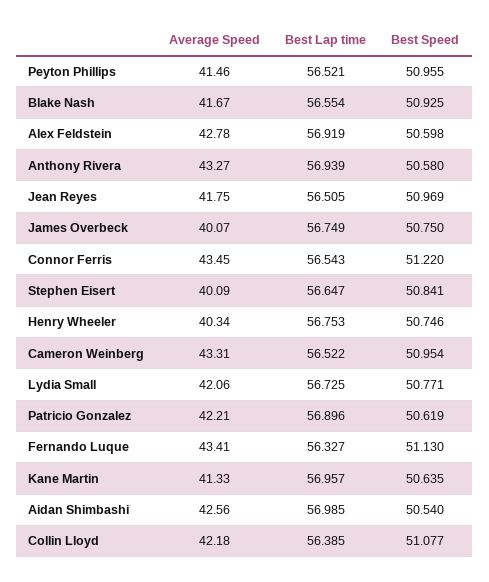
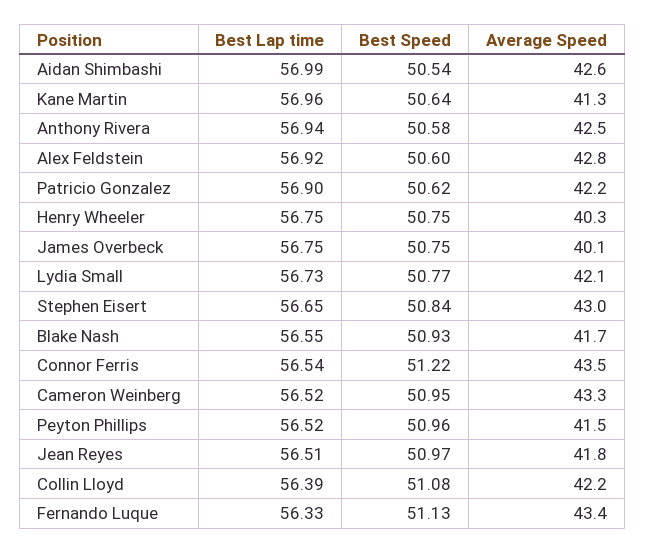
  {
    "Average Speed": {
      "Peyton Phillips": 41.46,
      "Blake Nash": 41.67,
      "Alex Feldstein": 42.78,
-     "Anthony Rivera": 43.27,
+     "Anthony Rivera": 42.5,
      "Jean Reyes": 41.75,
      "James Overbeck": 40.07,
      "Connor Ferris": 43.45,
-     "Stephen Eisert": 40.09,
+     "Stephen Eisert": 43,
      "Henry Wheeler": 40.34,
      "Cameron Weinberg": 43.31,
      "Lydia Small": 42.06,
      "Patricio Gonzalez": 42.21,
      "Fernando Luque": 43.41,
      "Kane Martin": 41.33,
      "Aidan Shimbashi": 42.56,
      "Collin Lloyd": 42.18
    },
    "Best Lap time": {
      "Peyton Phillips": 56.521,
      "Blake Nash": 56.554,
      "Alex Feldstein": 56.919,
      "Anthony Rivera": 56.939,
      "Jean Reyes": 56.505,
      "James Overbeck": 56.749,
      "Connor Ferris": 56.543,
      "Stephen Eisert": 56.647,
      "Henry Wheeler": 56.753,
      "Cameron Weinberg": 56.522,
      "Lydia Small": 56.725,
      "Patricio Gonzalez": 56.896,
      "Fernando Luque": 56.327,
      "Kane Martin": 56.957,
      "Aidan Shimbashi": 56.985,
      "Collin Lloyd": 56.385
    },
    "Best Speed": {
      "Peyton Phillips": 50.955,
      "Blake Nash": 50.925,
      "Alex Feldstein": 50.598,
      "Anthony Rivera": 50.58,
      "Jean Reyes": 50.969,
      "James Overbeck": 50.75,
      "Connor Ferris": 51.22,
      "Stephen Eisert": 50.841,
      "Henry Wheeler": 50.746,
      "Cameron Weinberg": 50.954,
      "Lydia Small": 50.771,
      "Patricio Gonzalez": 50.619,
      "Fernando Luque": 51.13,
      "Kane Martin": 50.635,
      "Aidan Shimbashi": 50.54,
      "Collin Lloyd": 51.077
    }
  }

